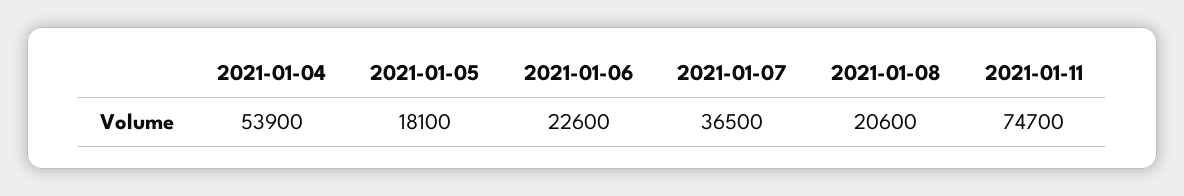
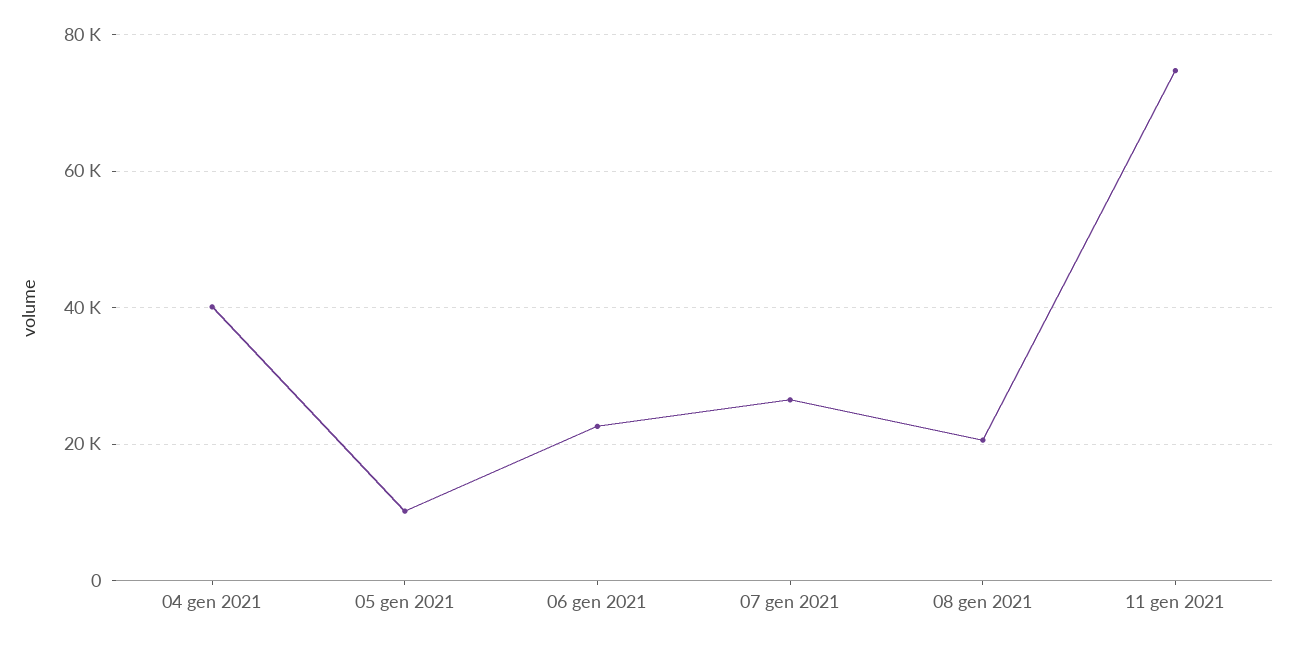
  {
-   "2021-01-04": 53900,
+   "2021-01-04": 40000,
-   "2021-01-05": 18100,
+   "2021-01-05": 10000,
    "2021-01-06": 22600,
-   "2021-01-07": 36500,
+   "2021-01-07": 26000,
    "2021-01-08": 20600,
    "2021-01-11": 74700
  }

